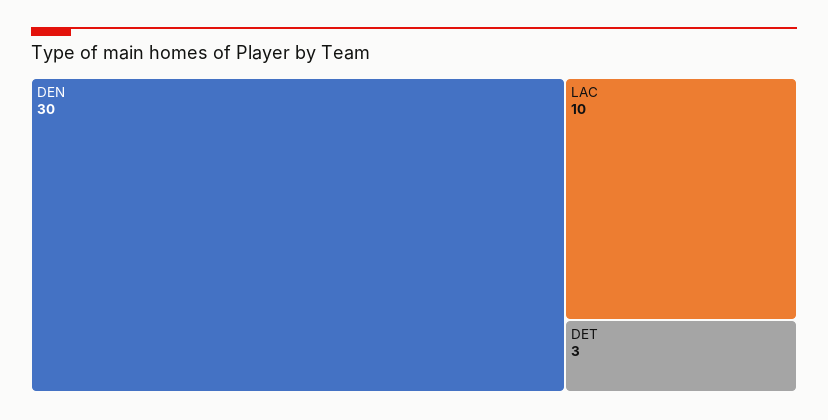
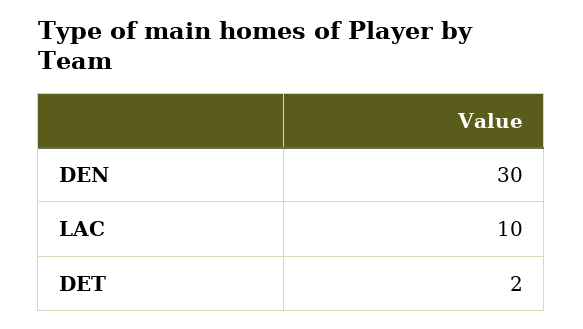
  {
    "DEN": 30,
    "LAC": 10,
-   "DET": 3
+   "DET": 2
  }

